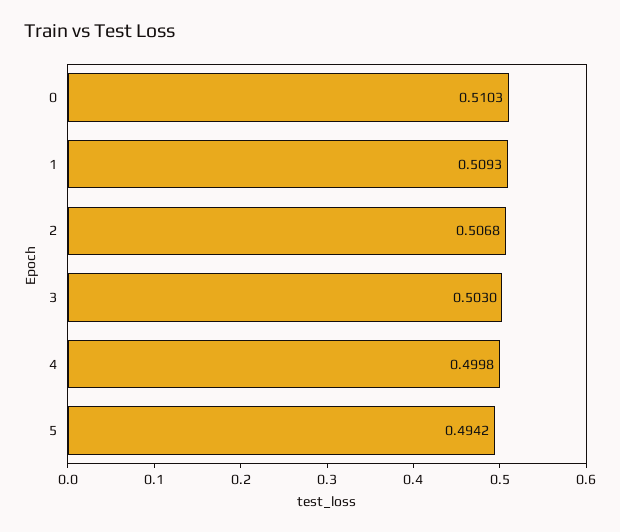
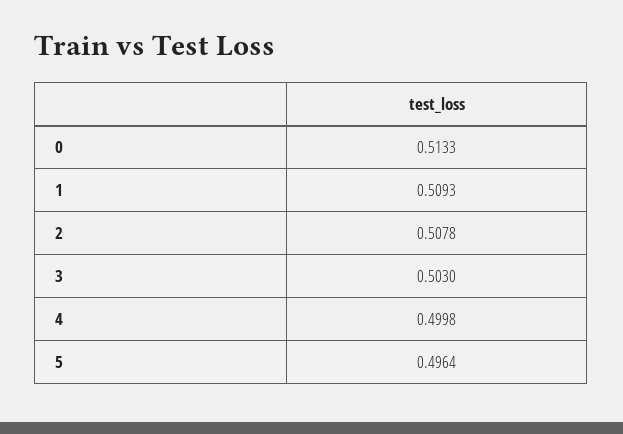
  {
-   "0": 0.5103,
+   "0": 0.5133,
    "1": 0.5093,
-   "2": 0.5068,
+   "2": 0.5078,
    "3": 0.503,
    "4": 0.4998,
-   "5": 0.4942
+   "5": 0.4964
  }

